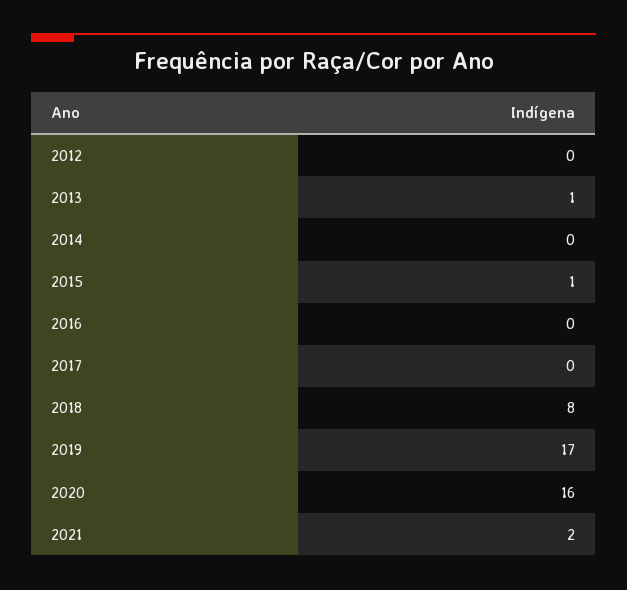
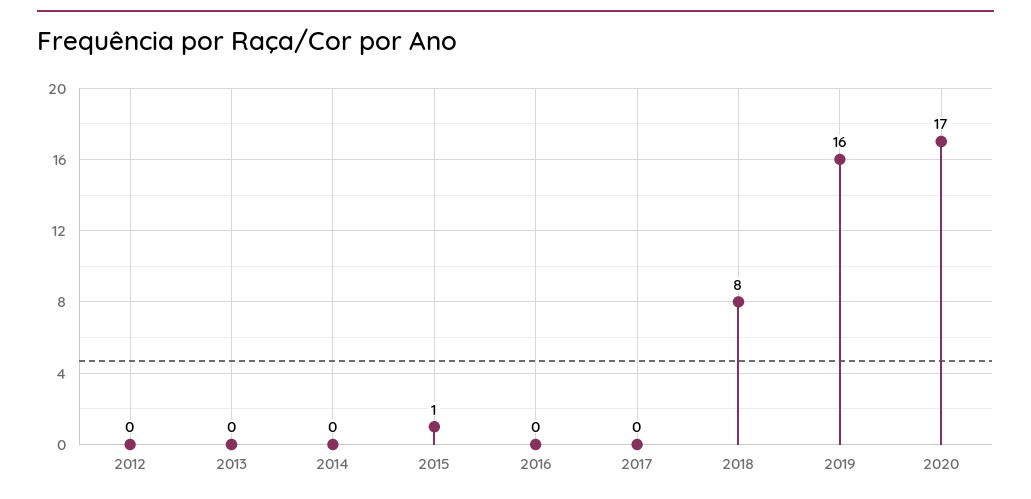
  {
    "2012": 0,
-   "2013": 1,
+   "2013": 0,
    "2014": 0,
    "2015": 1,
    "2016": 0,
    "2017": 0,
    "2018": 8,
-   "2019": 17,
+   "2019": 16,
-   "2020": 16,
+   "2020": 17
-   "2021": 2
  }

